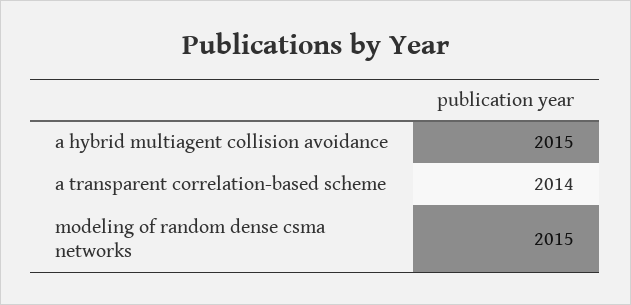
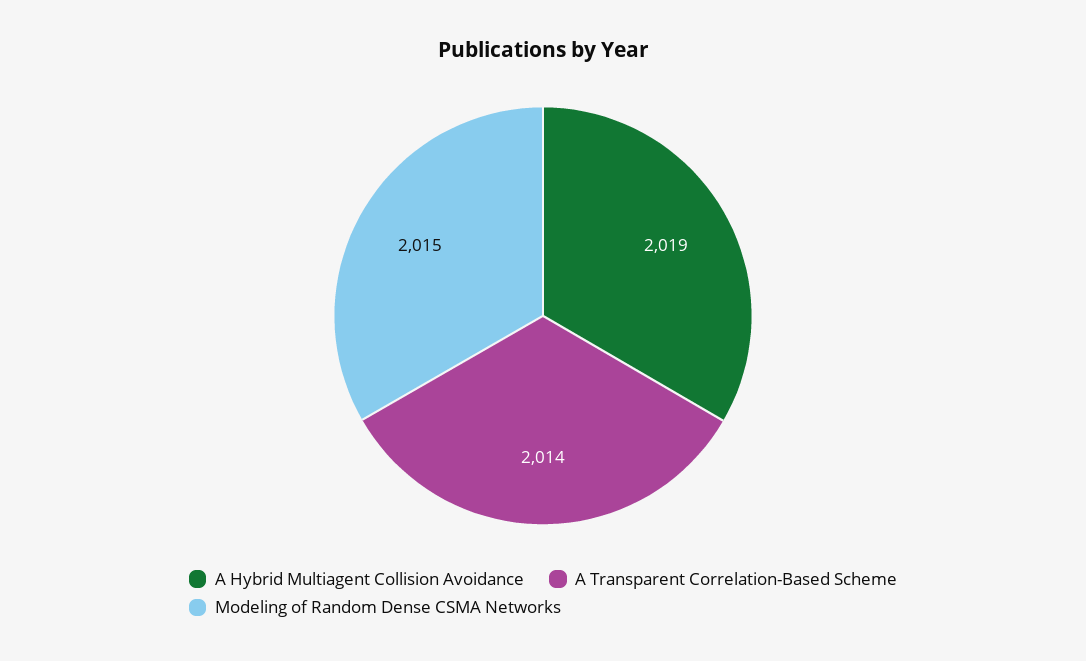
  {
-   "a hybrid multiagent collision avoidance": 2015,
+   "a hybrid multiagent collision avoidance": 2019,
    "a transparent correlation-based scheme": 2014,
    "modeling of random dense csma networks": 2015
  }

